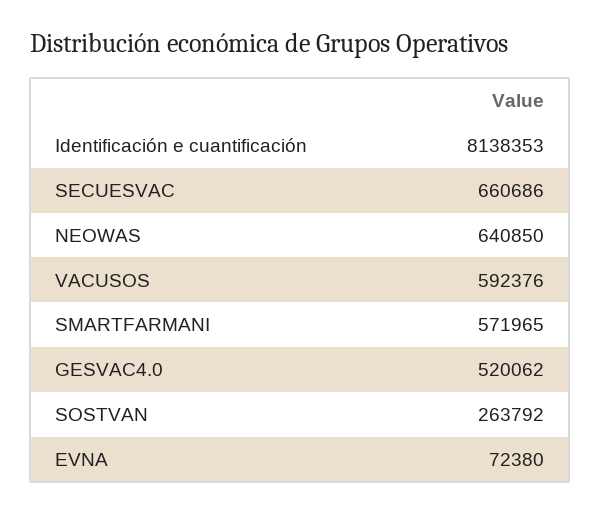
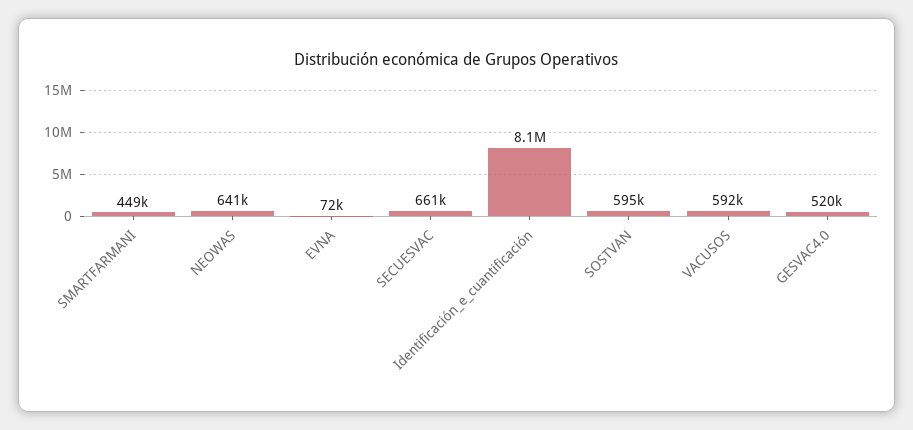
  {
    "Identificación e cuantificación": 8138353,
    "SECUESVAC": 660686,
    "NEOWAS": 640850,
    "VACUSOS": 592376,
-   "SMARTFARMANI": 571965,
+   "SMARTFARMANI": 449000,
    "GESVAC4.0": 520062,
-   "SOSTVAN": 263792,
+   "SOSTVAN": 595000,
    "EVNA": 72380
  }

